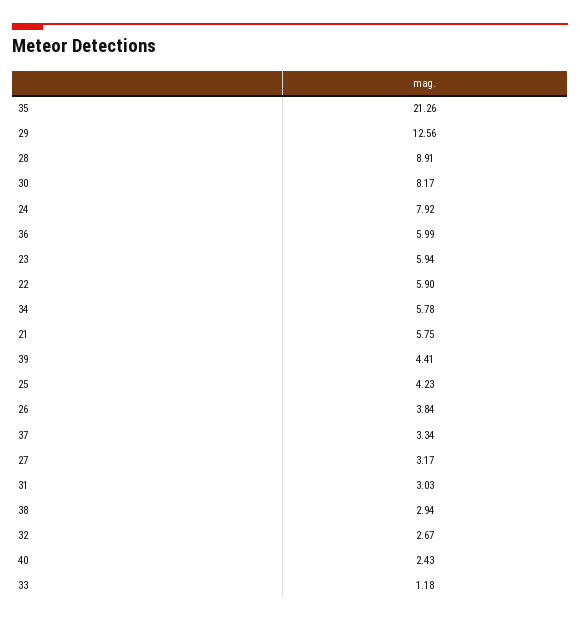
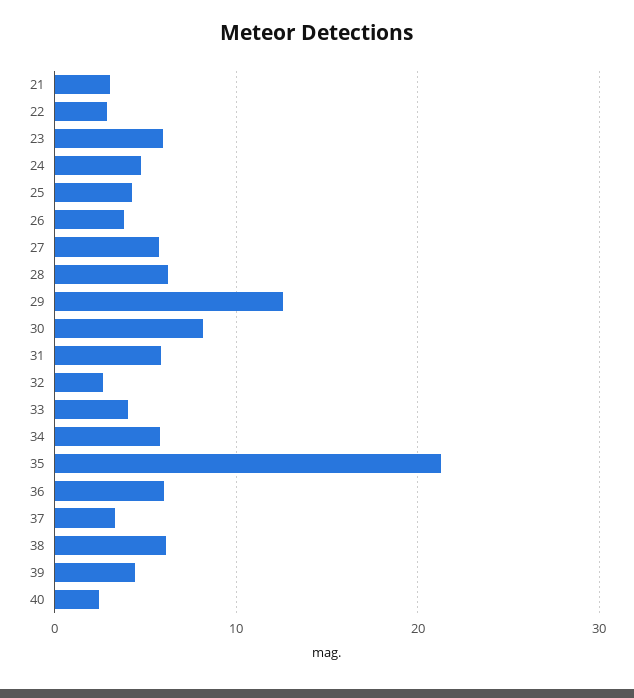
  {
    "35": 21.26,
    "29": 12.56,
-   "28": 8.91,
+   "28": 6,
    "30": 8.17,
-   "24": 7.92,
+   "24": 5,
    "36": 5.99,
    "23": 5.94,
-   "22": 5.9,
+   "22": 3,
    "34": 5.78,
-   "21": 5.75,
+   "21": 3,
    "39": 4.41,
    "25": 4.23,
    "26": 3.84,
    "37": 3.34,
-   "27": 3.17,
+   "27": 6,
-   "31": 3.03,
+   "31": 6,
-   "38": 2.94,
+   "38": 6,
    "32": 2.67,
    "40": 2.43,
-   "33": 1.18
+   "33": 4
  }

